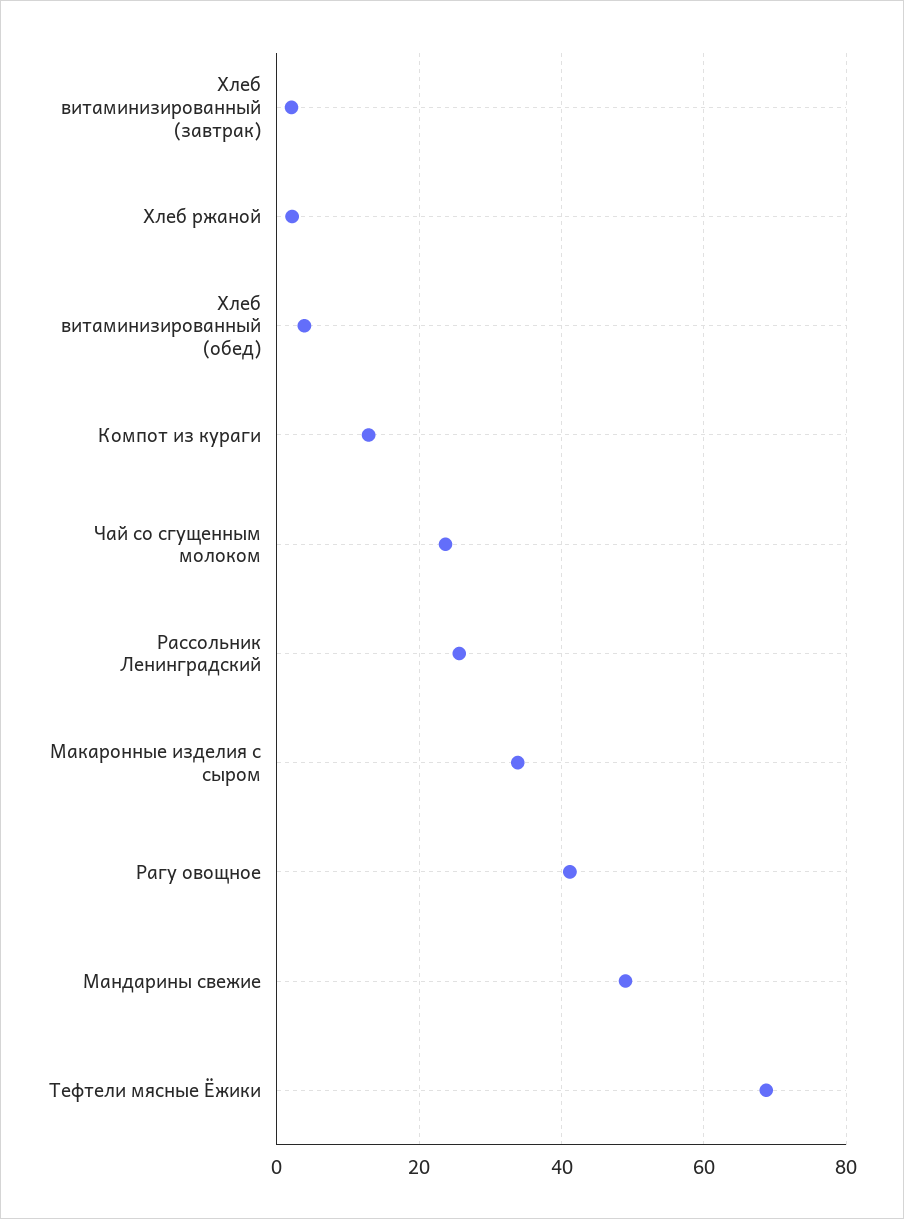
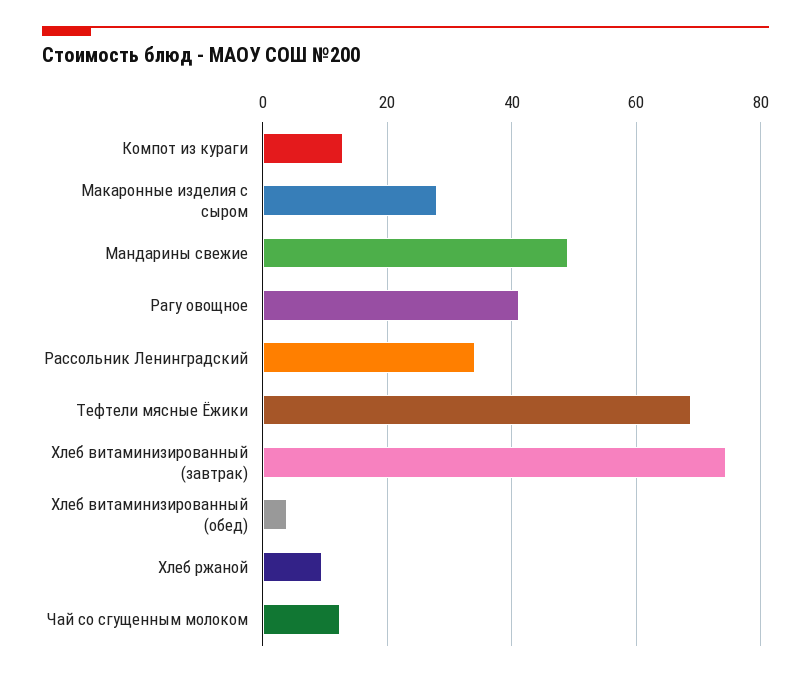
  {
-   "Хлеб витаминизированный (завтрак)": 2,
+   "Хлеб витаминизированный (завтрак)": 74,
-   "Хлеб ржаной": 2,
+   "Хлеб ржаной": 10,
    "Хлеб витаминизированный (обед)": 4,
    "Компот из кураги": 12,
-   "Чай со сгущенным молоком": 24,
+   "Чай со сгущенным молоком": 12,
-   "Рассольник Ленинградский": 26,
+   "Рассольник Ленинградский": 34,
-   "Макаронные изделия с сыром": 34,
+   "Макаронные изделия с сыром": 28,
    "Рагу овощное": 42,
    "Мандарины свежие": 48,
    "Тефтели мясные Ёжики": 68
  }

